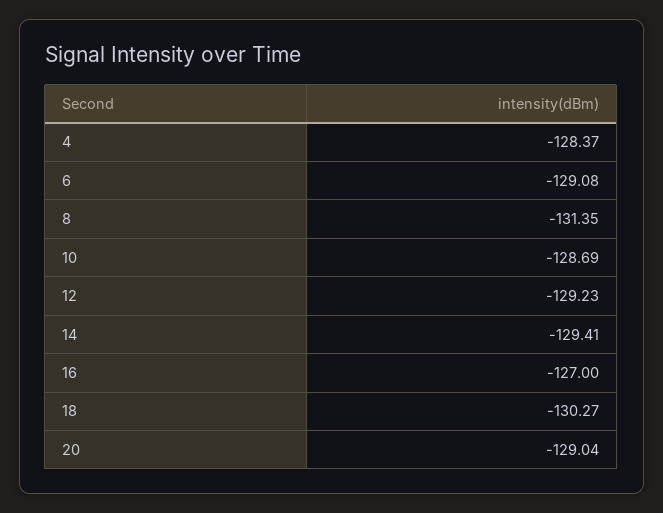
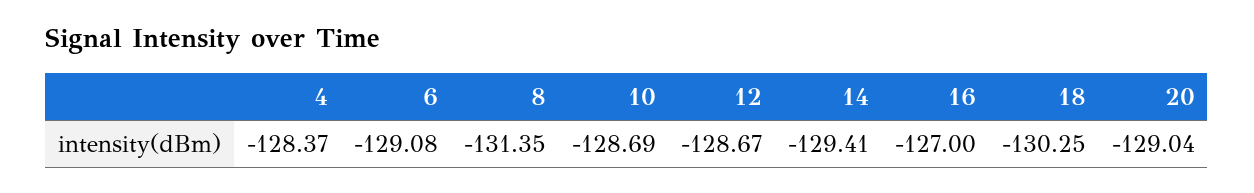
  {
    "4": -128.37,
    "6": -129.08,
    "8": -131.35,
    "10": -128.69,
-   "12": -129.23,
+   "12": -128.67,
    "14": -129.41,
    "16": -127,
-   "18": -130.27,
+   "18": -130.25,
    "20": -129.04
  }

